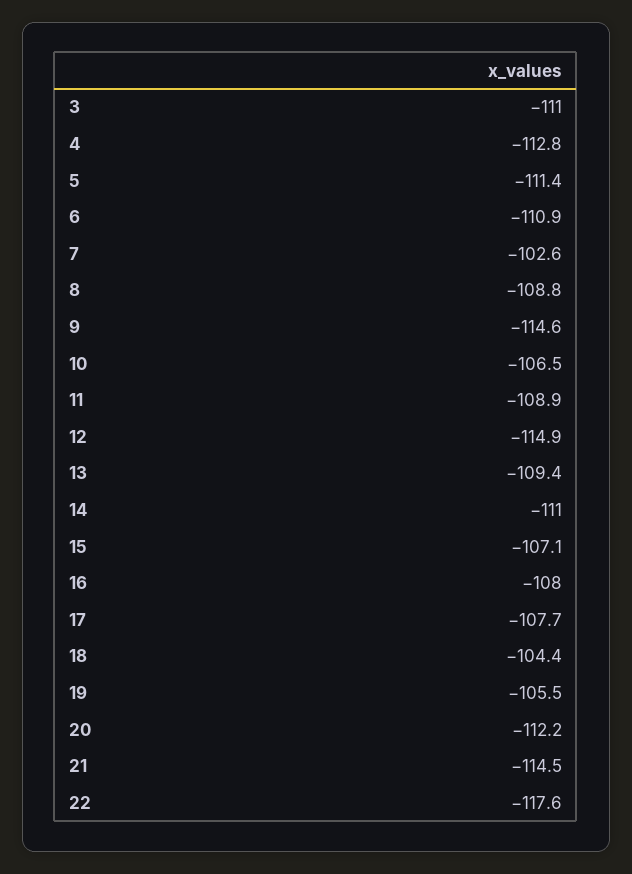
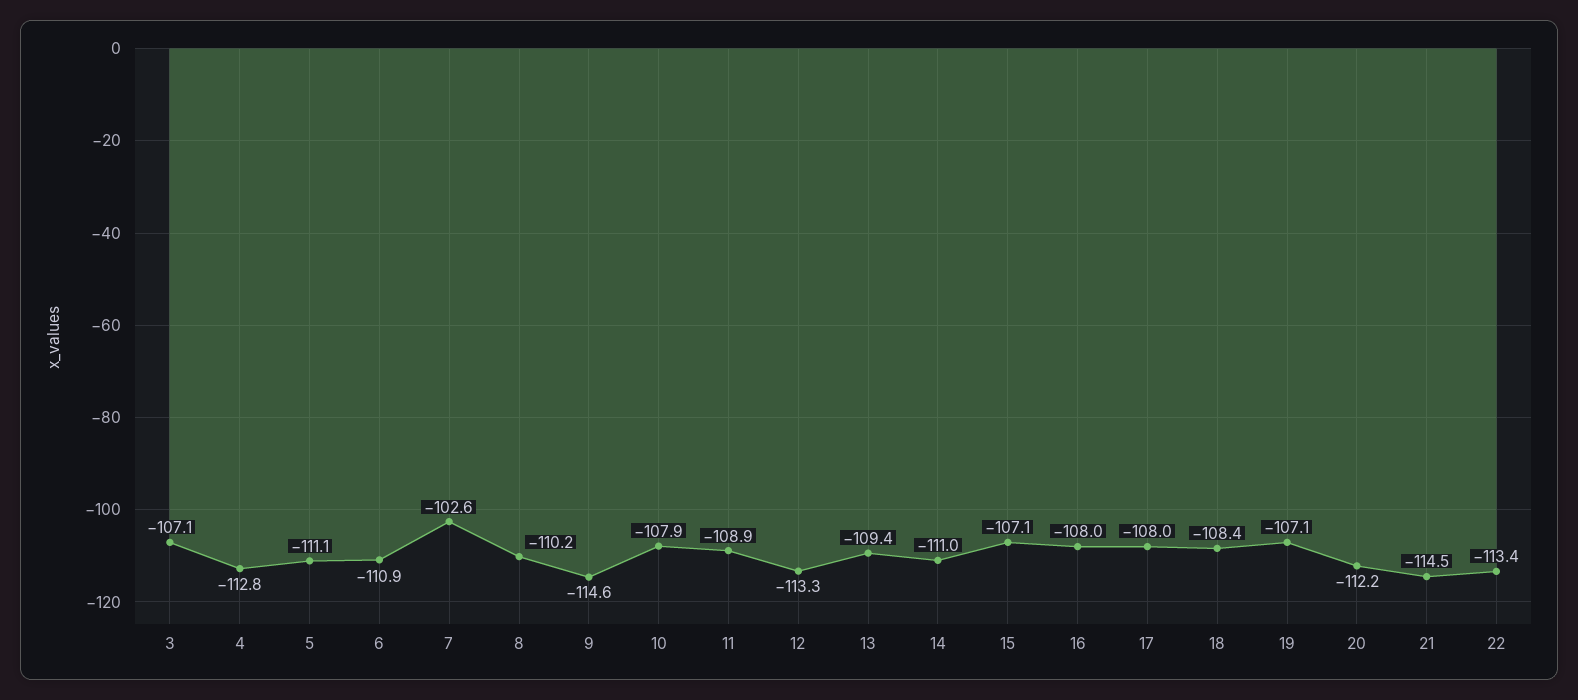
  {
-   "3": -111,
+   "3": -107.1,
    "4": -112.8,
-   "5": -111.4,
+   "5": -111.1,
    "6": -110.9,
    "7": -102.6,
-   "8": -108.8,
+   "8": -110.2,
    "9": -114.6,
-   "10": -106.5,
+   "10": -107.9,
    "11": -108.9,
-   "12": -114.9,
+   "12": -113.3,
    "13": -109.4,
    "14": -111,
    "15": -107.1,
    "16": -108,
-   "17": -107.7,
+   "17": -108,
-   "18": -104.4,
+   "18": -108.4,
-   "19": -105.5,
+   "19": -107.1,
    "20": -112.2,
    "21": -114.5,
-   "22": -117.6
+   "22": -113.4
  }

